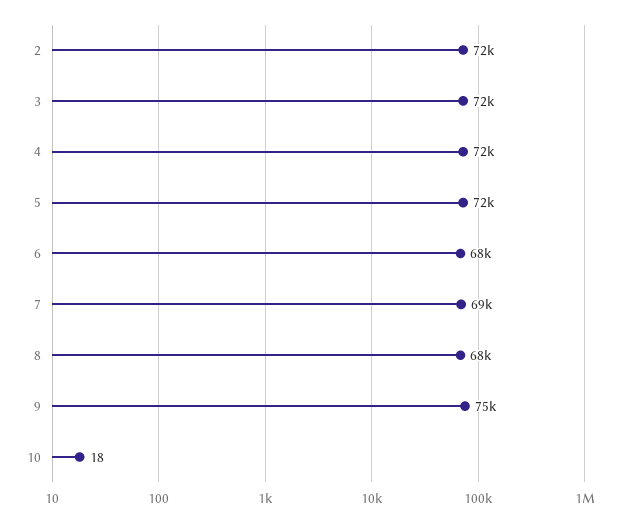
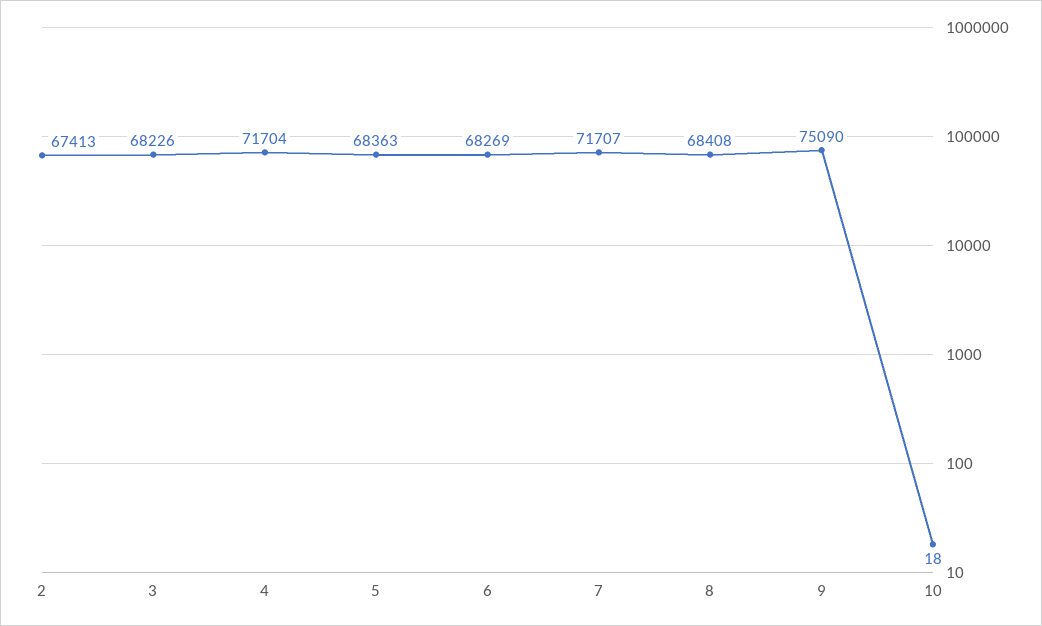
  {
-   "2": 72000,
+   "2": 67413,
-   "3": 72000,
+   "3": 68226,
    "4": 71704,
-   "5": 72000,
+   "5": 68363,
    "6": 68269,
-   "7": 69000,
+   "7": 71707,
    "8": 68408,
    "9": 75090,
    "10": 18
  }

